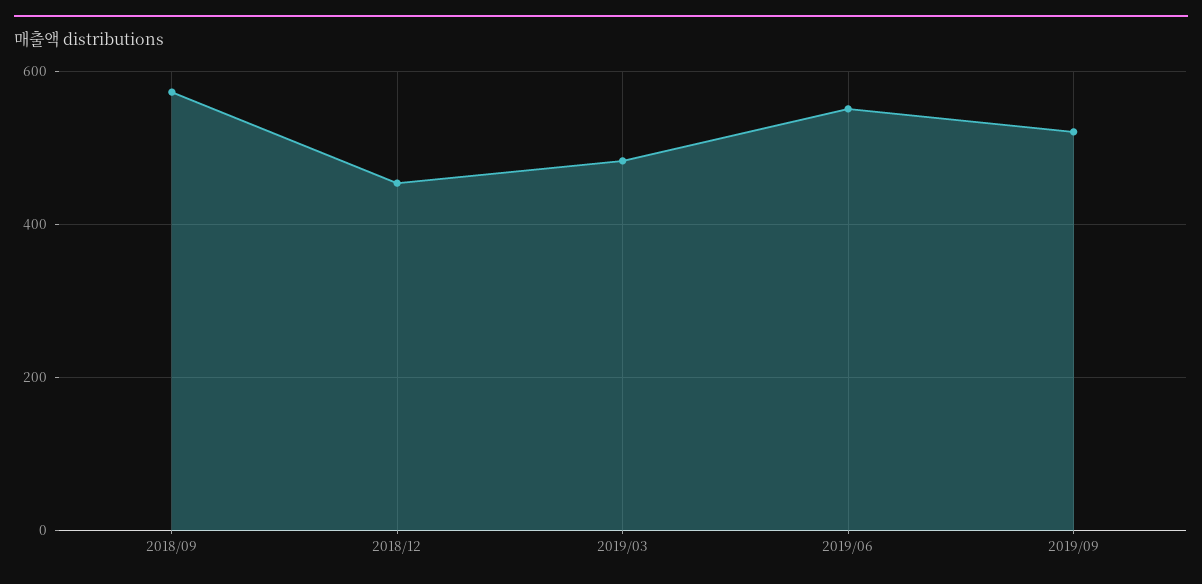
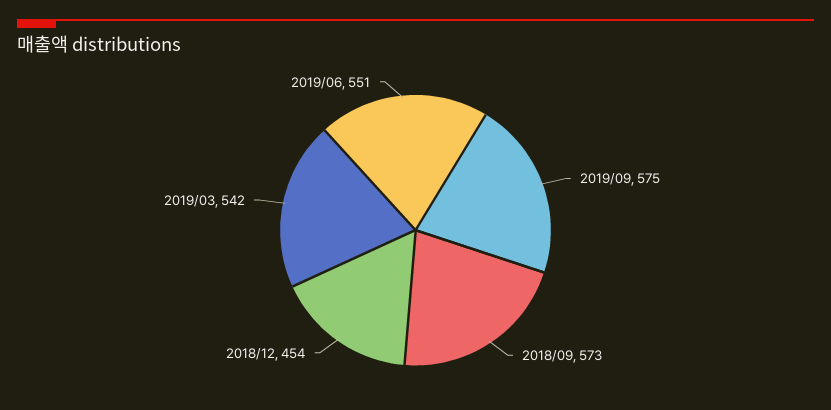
  {
    "2018/09": 573,
    "2018/12": 454,
-   "2019/03": 480,
+   "2019/03": 542,
    "2019/06": 551,
-   "2019/09": 520
+   "2019/09": 575
  }

